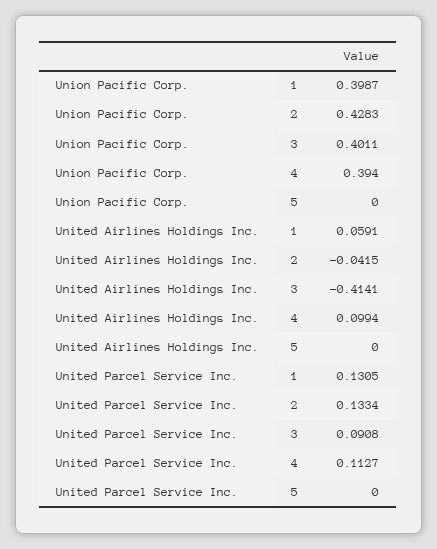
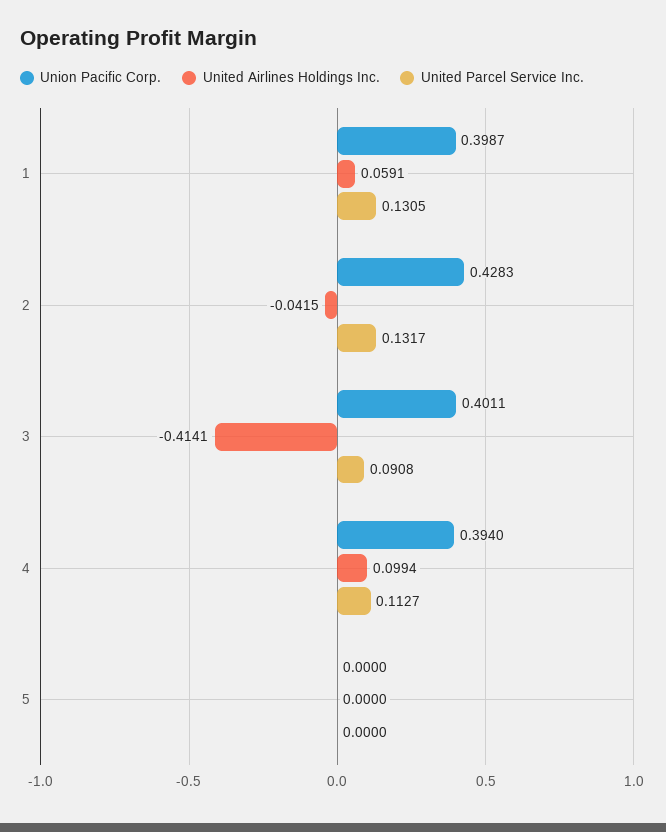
  {
    "Union Pacific Corp.": {
      "1": 0.3987,
      "2": 0.4283,
      "3": 0.4011,
      "4": 0.394,
      "5": 0
    },
    "United Airlines Holdings Inc.": {
      "1": 0.0591,
      "2": -0.0415,
      "3": -0.4141,
      "4": 0.0994,
      "5": 0
    },
    "United Parcel Service Inc.": {
      "1": 0.1305,
-     "2": 0.1334,
+     "2": 0.1317,
      "3": 0.0908,
      "4": 0.1127,
      "5": 0
    }
  }

